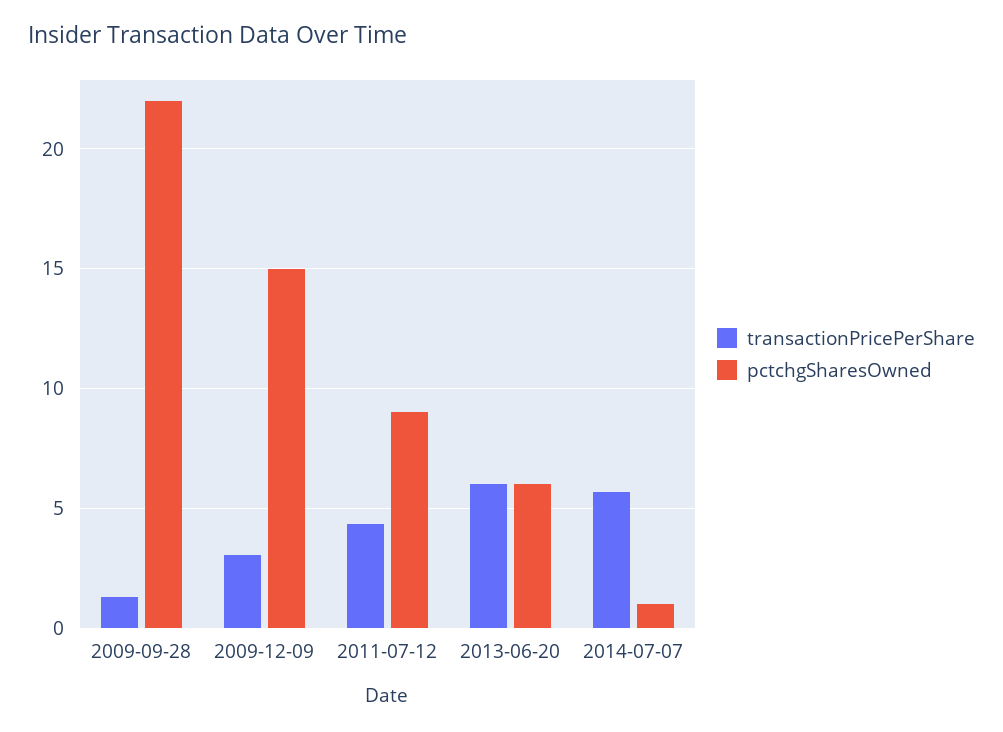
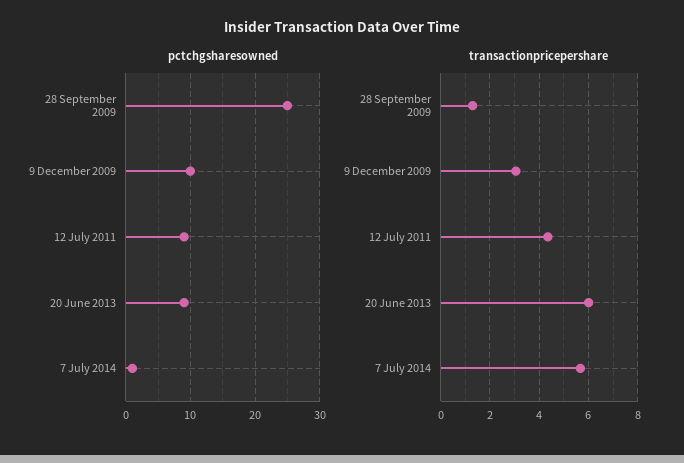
  {
    "transactionPricePerShare": {
      "2009-09-28": 1.25,
      "2009-12-09": 3,
      "2011-07-12": 4.25,
      "2013-06-20": 6,
      "2014-07-07": 5.75
    },
    "pctchgSharesOwned": {
-     "2009-09-28": 22,
+     "2009-09-28": 25,
-     "2009-12-09": 15,
+     "2009-12-09": 10,
      "2011-07-12": 9,
-     "2013-06-20": 6,
+     "2013-06-20": 9,
      "2014-07-07": 1
    }
  }

